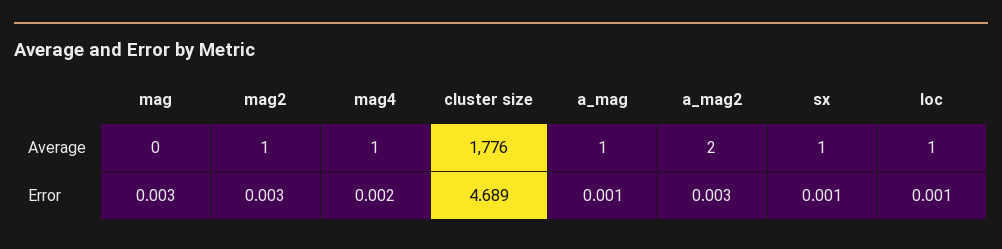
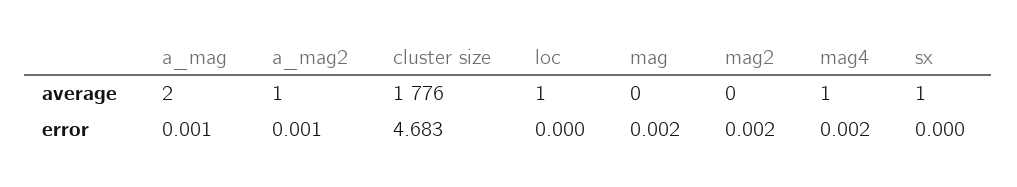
  {
    "mag": {
      "Average": 0,
-     "Error": 0.003
+     "Error": 0.002
    },
    "mag2": {
-     "Average": 1,
+     "Average": 0,
-     "Error": 0.003
+     "Error": 0.002
    },
    "mag4": {
      "Average": 1,
      "Error": 0.002
    },
    "cluster size": {
      "Average": 1776,
-     "Error": 4.689
+     "Error": 4.683
    },
    "a_mag": {
-     "Average": 1,
+     "Average": 2,
      "Error": 0.001
    },
    "a_mag2": {
-     "Average": 2,
+     "Average": 1,
-     "Error": 0.003
+     "Error": 0.001
    },
    "sx": {
      "Average": 1,
-     "Error": 0.001
+     "Error": 0
    },
    "loc": {
      "Average": 1,
-     "Error": 0.001
+     "Error": 0
    }
  }

